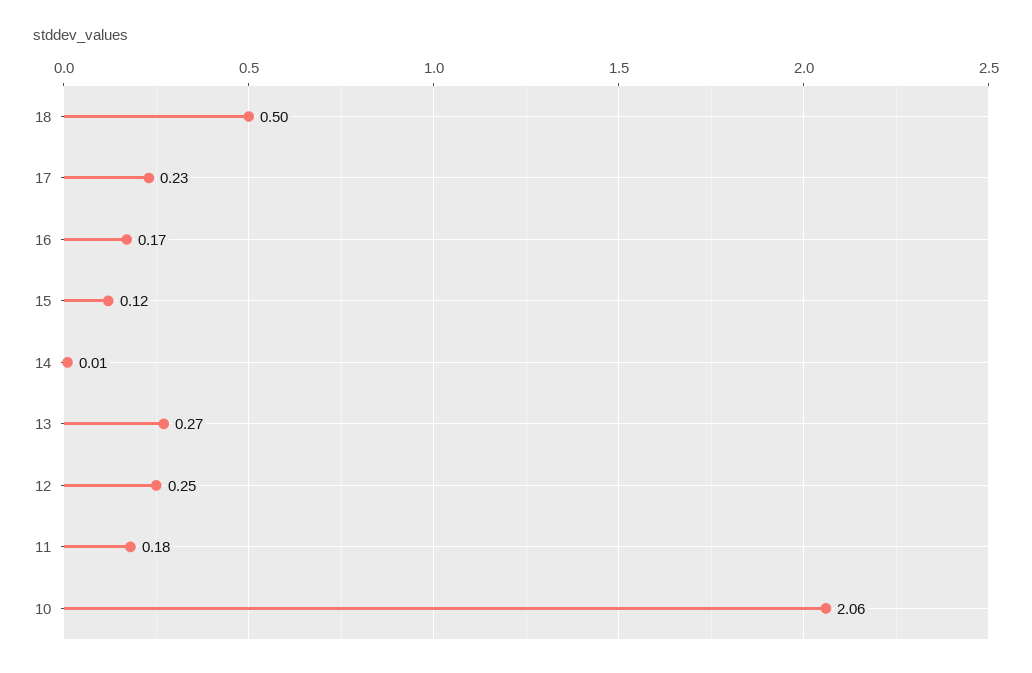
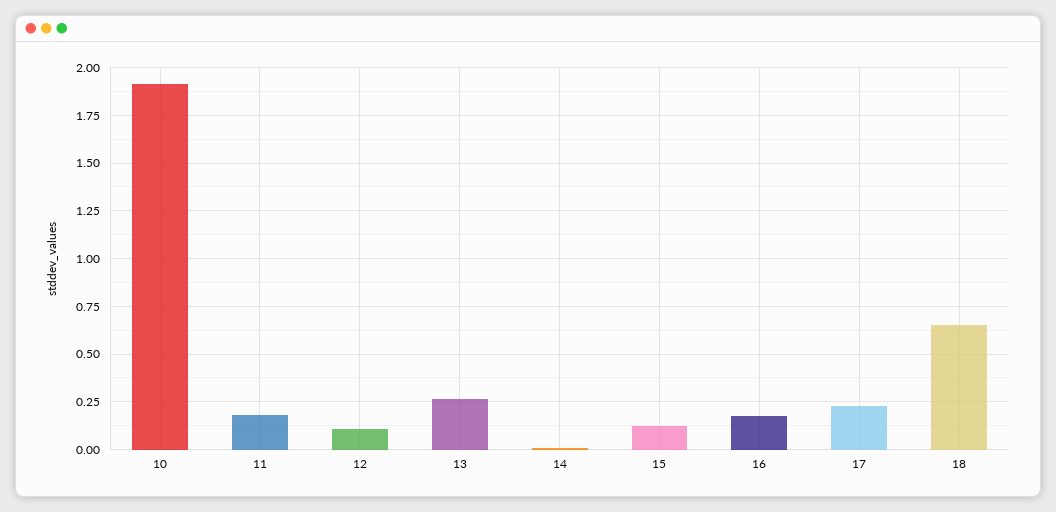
  {
-   "18": 0.5,
+   "18": 0.65,
    "17": 0.23,
    "16": 0.17,
    "15": 0.12,
    "14": 0.01,
    "13": 0.27,
-   "12": 0.25,
+   "12": 0.1,
    "11": 0.18,
-   "10": 2.06
+   "10": 1.9
  }

